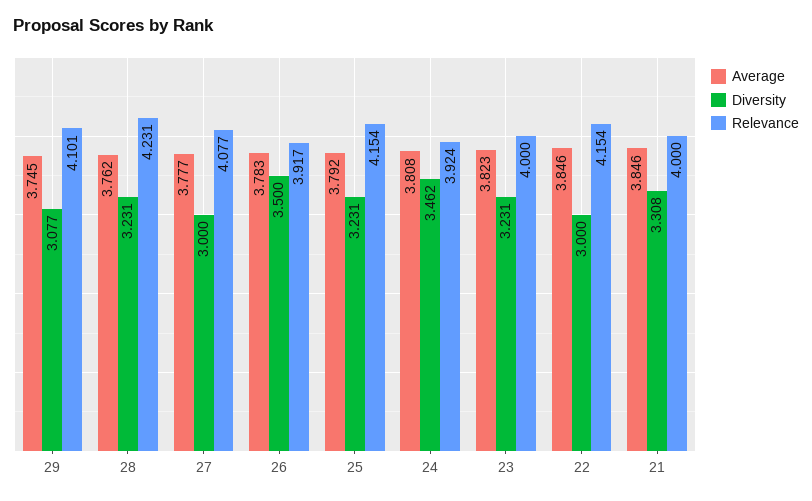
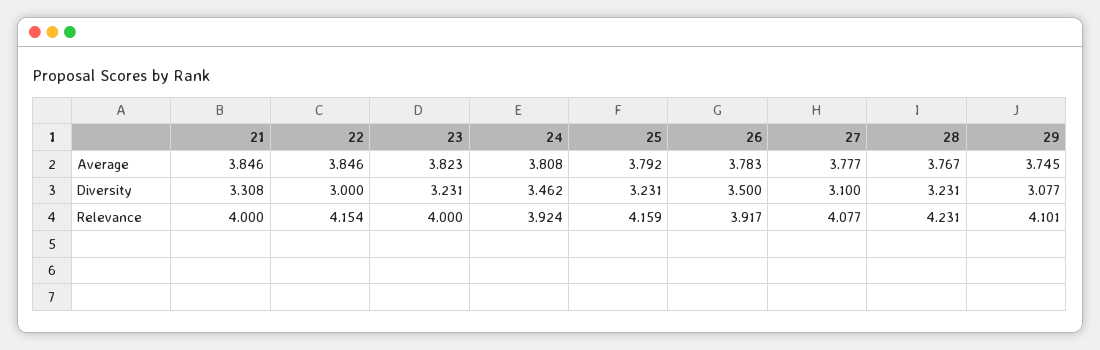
  {
    "Average": {
      "29": 3.745,
-     "28": 3.762,
+     "28": 3.767,
      "27": 3.777,
      "26": 3.783,
      "25": 3.792,
      "24": 3.808,
      "23": 3.823,
      "22": 3.846,
      "21": 3.846
    },
    "Diversity": {
      "29": 3.077,
      "28": 3.231,
-     "27": 3,
+     "27": 3.1,
      "26": 3.5,
      "25": 3.231,
      "24": 3.462,
      "23": 3.231,
      "22": 3,
      "21": 3.308
    },
    "Relevance": {
      "29": 4.101,
      "28": 4.231,
      "27": 4.077,
      "26": 3.917,
-     "25": 4.154,
+     "25": 4.159,
      "24": 3.924,
      "23": 4,
      "22": 4.154,
      "21": 4
    }
  }

